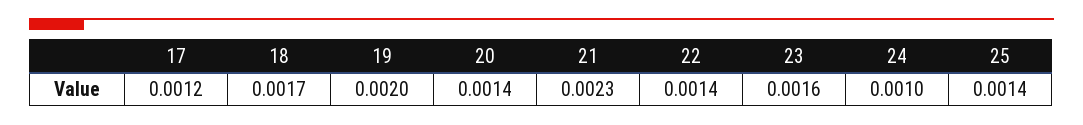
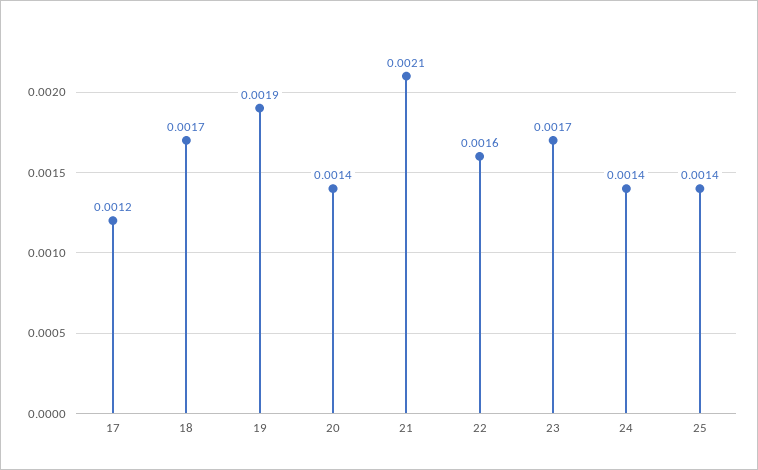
  {
    "17": 0.0012,
    "18": 0.0017,
-   "19": 0.002,
+   "19": 0.0019,
    "20": 0.0014,
-   "21": 0.0023,
+   "21": 0.0021,
-   "22": 0.0014,
+   "22": 0.0016,
-   "23": 0.0016,
+   "23": 0.0017,
-   "24": 0.001,
+   "24": 0.0014,
    "25": 0.0014
  }

